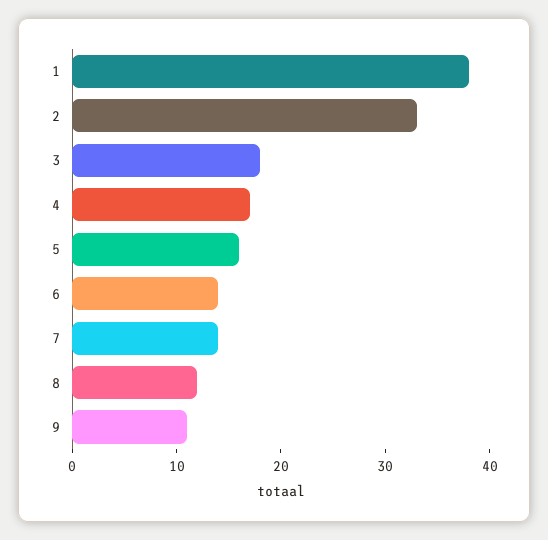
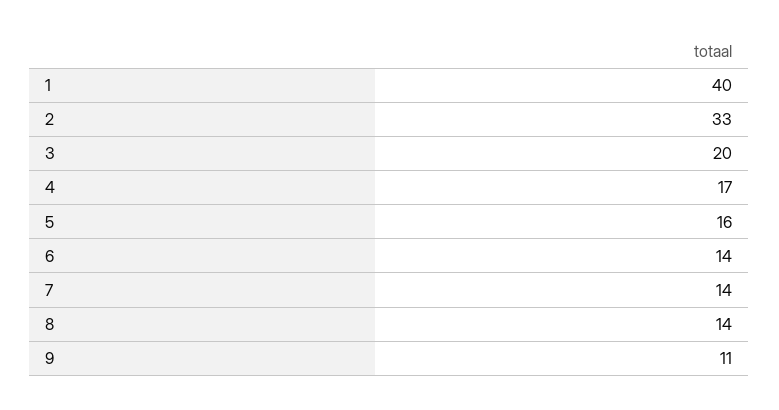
  {
-   "1": 38,
+   "1": 40,
    "2": 33,
-   "3": 18,
+   "3": 20,
    "4": 17,
    "5": 16,
    "6": 14,
    "7": 14,
-   "8": 12,
+   "8": 14,
    "9": 11
  }

